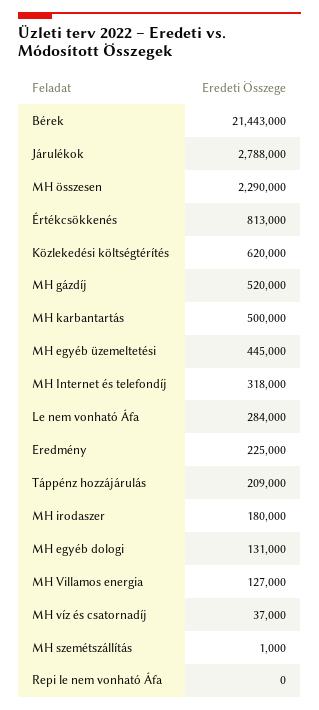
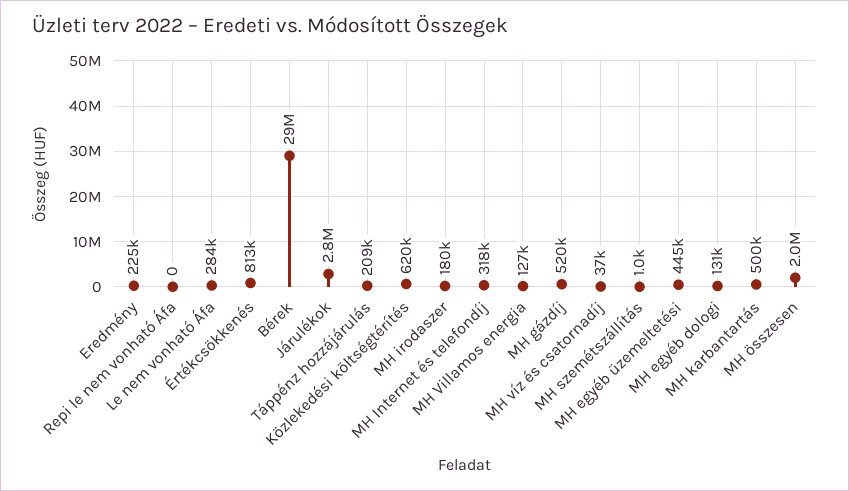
  {
-   "Bérek": 21443000,
+   "Bérek": 29000000,
    "Járulékok": 2788000,
-   "MH összesen": 2290000,
+   "MH összesen": 2000000,
    "Értékcsökkenés": 813000,
    "Közlekedési költségtérítés": 620000,
    "MH gázdíj": 520000,
    "MH karbantartás": 500000,
    "MH egyéb üzemeltetési": 445000,
    "MH Internet és telefondíj": 318000,
    "Le nem vonható Áfa": 284000,
    "Eredmény": 225000,
    "Táppénz hozzájárulás": 209000,
    "MH irodaszer": 180000,
    "MH egyéb dologi": 131000,
    "MH Villamos energia": 127000,
    "MH víz és csatornadíj": 37000,
    "MH szemétszállítás": 1000,
    "Repi le nem vonható Áfa": 0
  }

